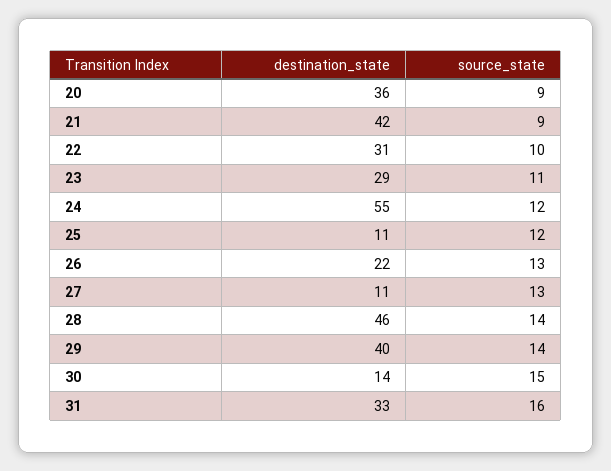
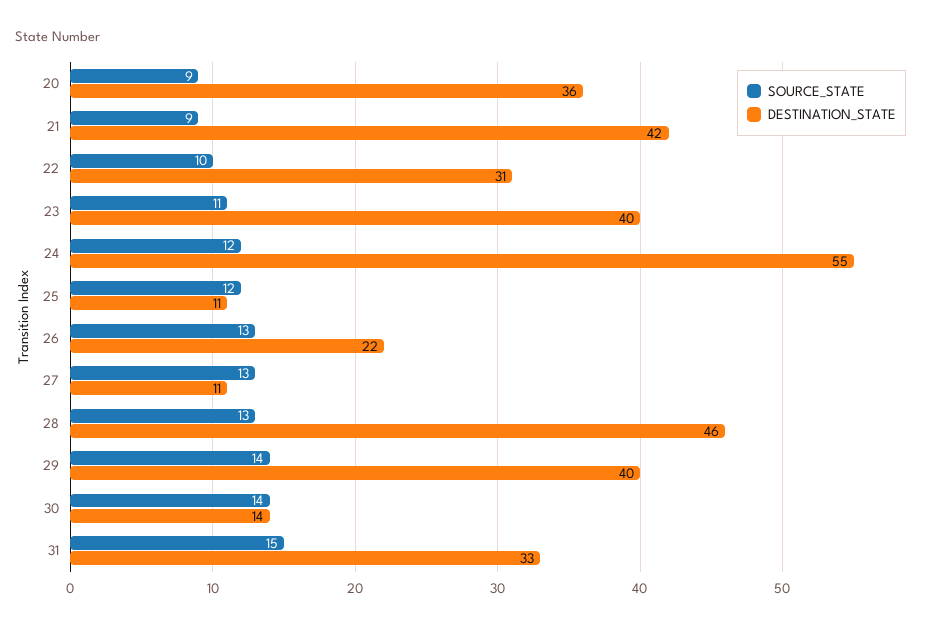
  {
    "destination_state": {
      "20": 36,
      "21": 42,
      "22": 31,
-     "23": 29,
+     "23": 40,
      "24": 55,
      "25": 11,
      "26": 22,
      "27": 11,
      "28": 46,
      "29": 40,
      "30": 14,
      "31": 33
    },
    "source_state": {
      "20": 9,
      "21": 9,
      "22": 10,
      "23": 11,
      "24": 12,
      "25": 12,
      "26": 13,
      "27": 13,
-     "28": 14,
+     "28": 13,
      "29": 14,
-     "30": 15,
+     "30": 14,
-     "31": 16
+     "31": 15
    }
  }

